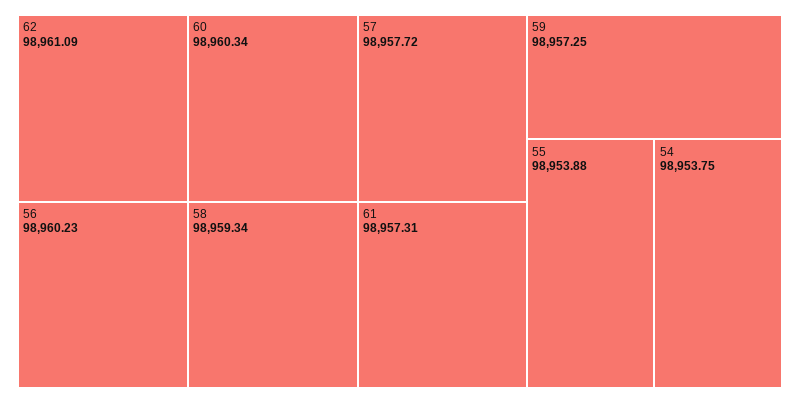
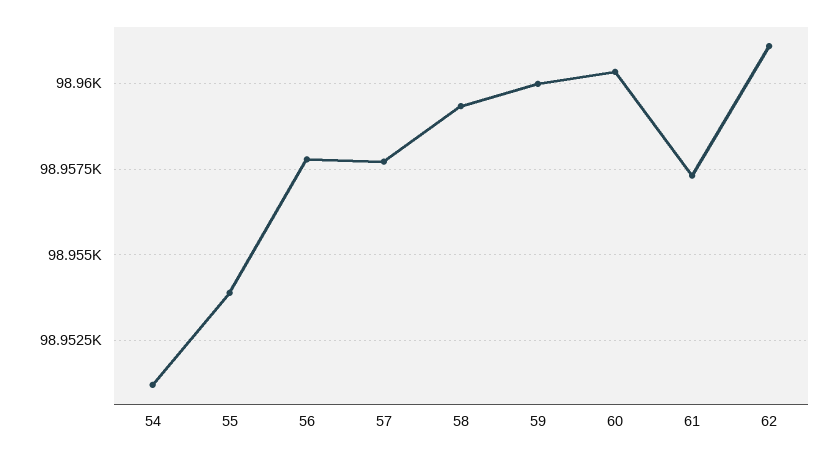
  {
    "62": 98961.09,
    "60": 98960.34,
-   "56": 98960.23,
+   "56": 98957.75,
    "58": 98959.34,
    "57": 98957.72,
    "61": 98957.31,
-   "59": 98957.25,
+   "59": 98960,
    "55": 98953.88,
-   "54": 98953.75
+   "54": 98951.25
  }

